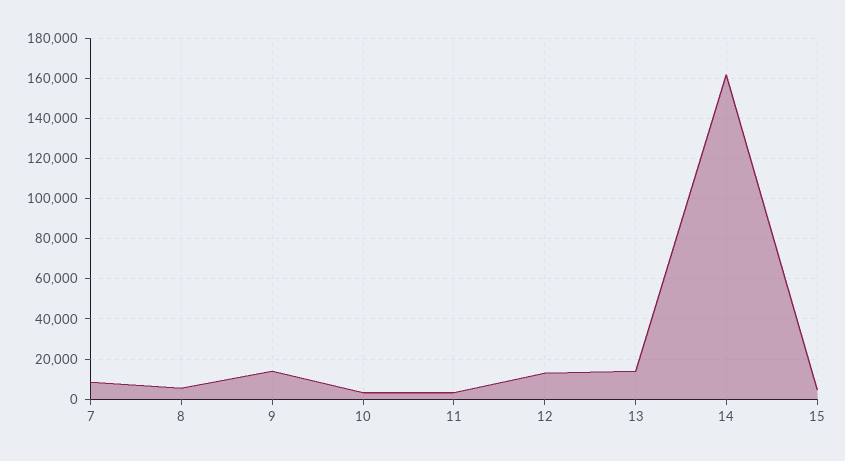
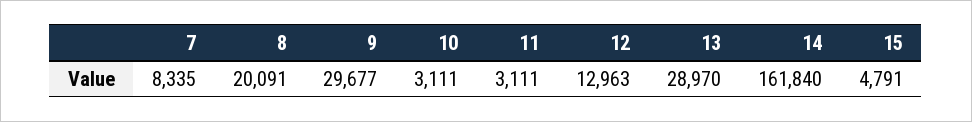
  {
    "7": 8335,
-   "8": 5000,
+   "8": 20091,
-   "9": 15000,
+   "9": 29677,
    "10": 3111,
    "11": 3111,
    "12": 12963,
-   "13": 15000,
+   "13": 28970,
    "14": 161840,
    "15": 4791
  }

